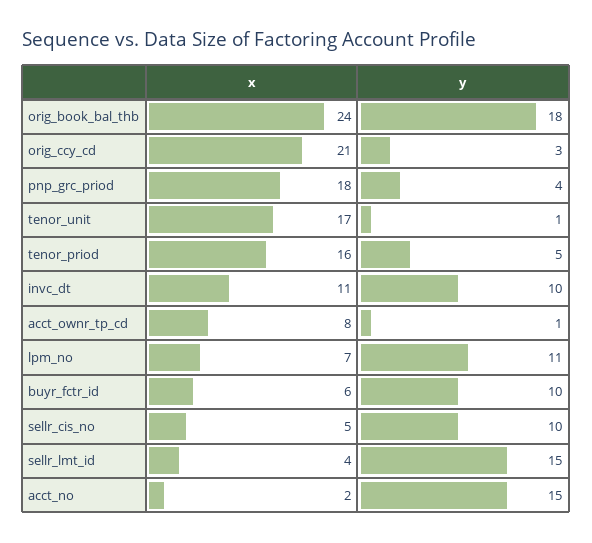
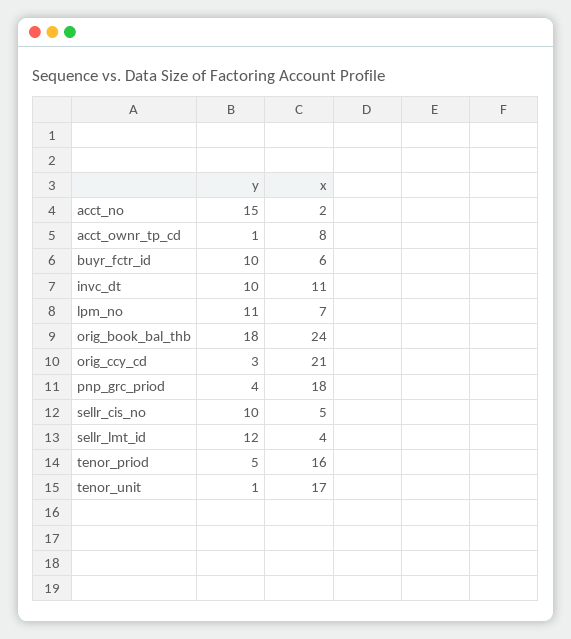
  {
    "x": {
      "orig_book_bal_thb": 24,
      "orig_ccy_cd": 21,
      "pnp_grc_priod": 18,
      "tenor_unit": 17,
      "tenor_priod": 16,
      "invc_dt": 11,
      "acct_ownr_tp_cd": 8,
      "lpm_no": 7,
      "buyr_fctr_id": 6,
      "sellr_cis_no": 5,
      "sellr_lmt_id": 4,
      "acct_no": 2
    },
    "y": {
      "orig_book_bal_thb": 18,
      "orig_ccy_cd": 3,
      "pnp_grc_priod": 4,
      "tenor_unit": 1,
      "tenor_priod": 5,
      "invc_dt": 10,
      "acct_ownr_tp_cd": 1,
      "lpm_no": 11,
      "buyr_fctr_id": 10,
      "sellr_cis_no": 10,
-     "sellr_lmt_id": 15,
+     "sellr_lmt_id": 12,
      "acct_no": 15
    }
  }

